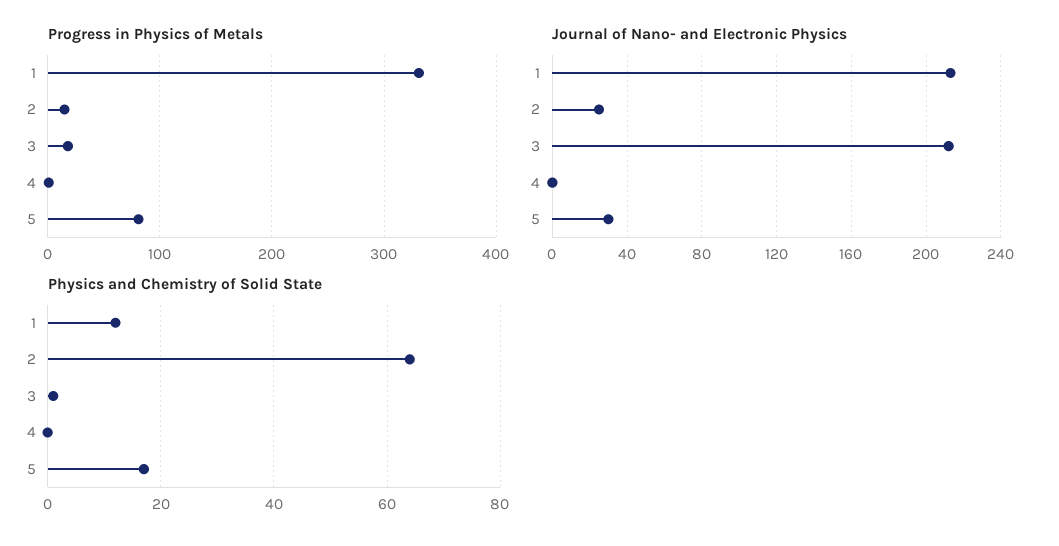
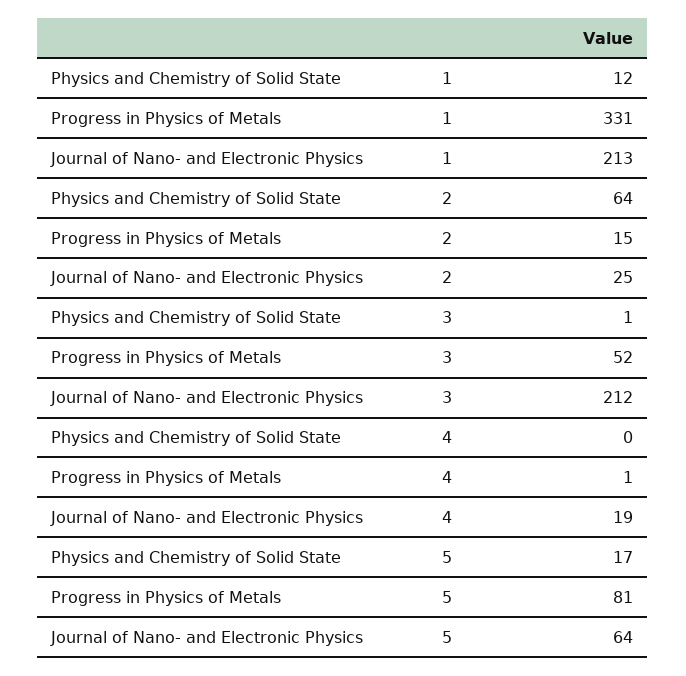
  {
    "Progress in Physics of Metals": {
      "1": 331,
      "2": 15,
-     "3": 20,
+     "3": 52,
      "4": 1,
      "5": 81
    },
    "Journal of Nano- and Electronic Physics": {
      "1": 213,
      "2": 25,
      "3": 212,
-     "4": 0,
+     "4": 19,
-     "5": 30
+     "5": 64
    },
    "Physics and Chemistry of Solid State": {
      "1": 12,
      "2": 64,
      "3": 1,
      "4": 0,
      "5": 17
    }
  }

